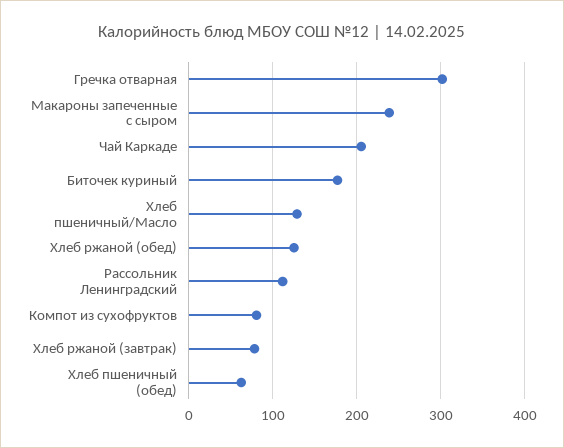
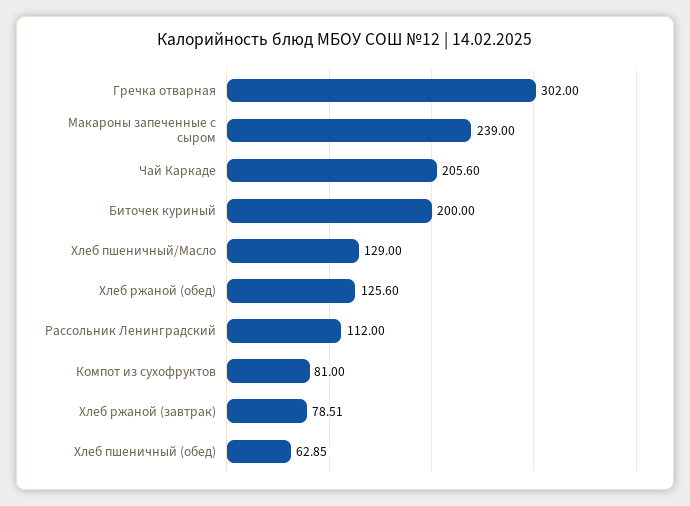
  {
    "Гречка отварная": 302,
    "Макароны запеченные с сыром": 239,
    "Чай Каркаде": 205.6,
-   "Биточек куриный": 180,
+   "Биточек куриный": 200,
    "Хлеб пшеничный/Масло": 129,
    "Хлеб ржаной (обед)": 125.6,
    "Рассольник Ленинградский": 112,
    "Компот из сухофруктов": 81,
    "Хлеб ржаной (завтрак)": 78.51,
    "Хлеб пшеничный (обед)": 62.85
  }

